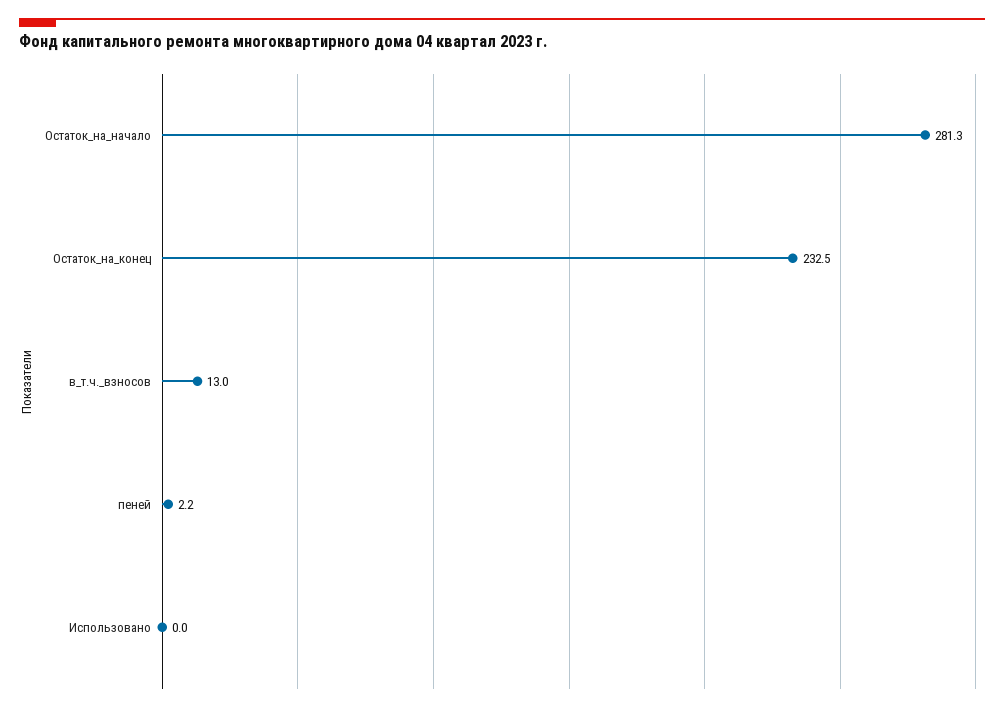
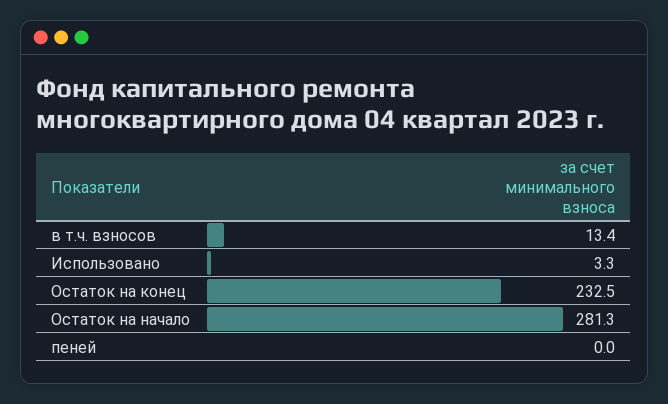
  {
    "Остаток_на_начало": 281.3,
    "Остаток_на_конец": 232.5,
-   "в_т.ч._взносов": 13,
+   "в_т.ч._взносов": 13.4,
-   "пеней": 2.2,
+   "пеней": 0,
-   "Использовано": 0
+   "Использовано": 3.3
  }

